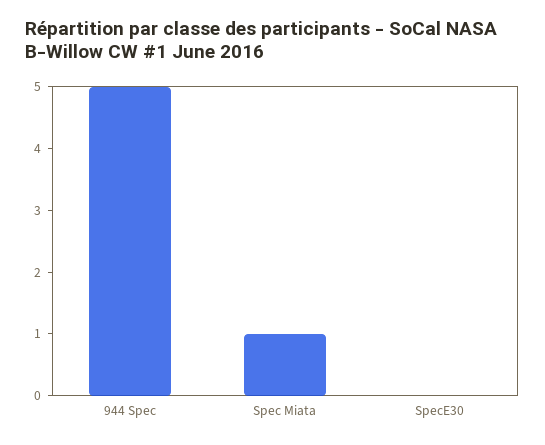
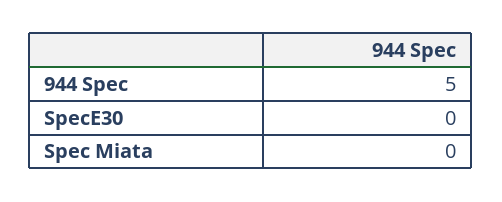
  {
    "944 Spec": 5,
-   "Spec Miata": 1,
+   "Spec Miata": 0,
    "SpecE30": 0
  }

